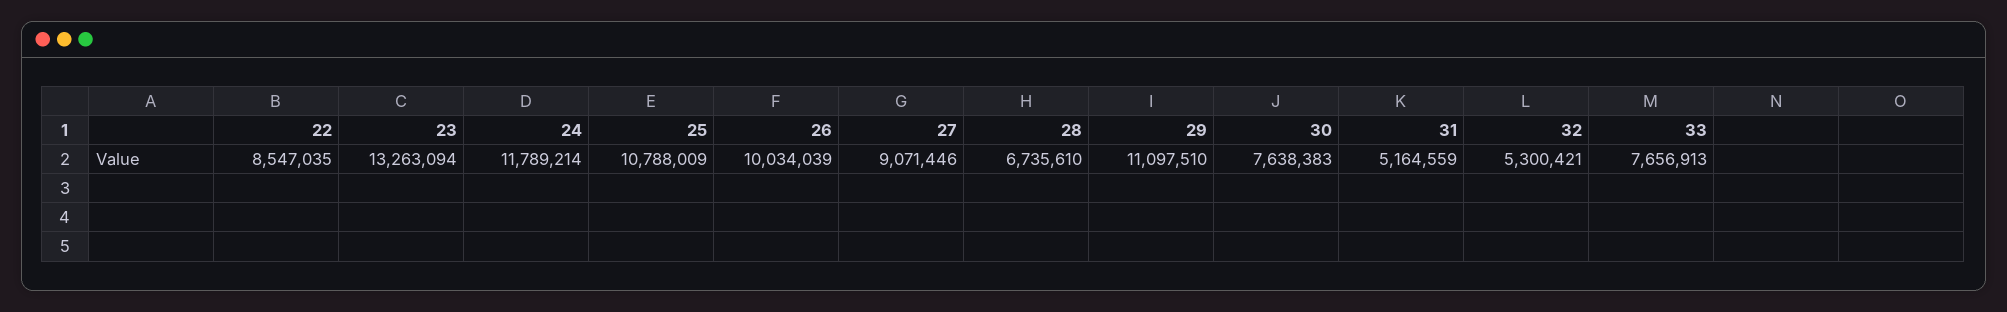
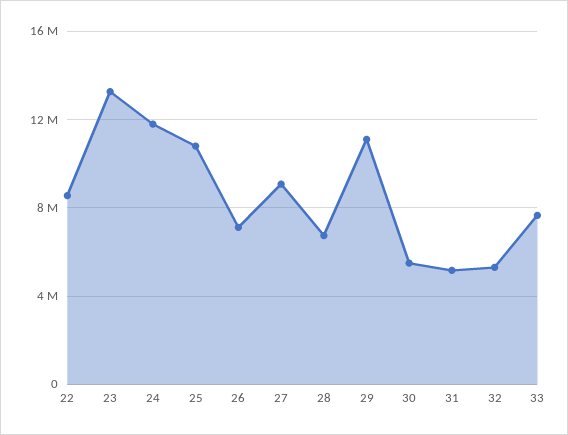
  {
    "22": 8547035,
    "23": 13263094,
    "24": 11789214,
    "25": 10788009,
-   "26": 10034039,
+   "26": 7000000,
    "27": 9071446,
    "28": 6735610,
    "29": 11097510,
-   "30": 7638383,
+   "30": 5500000,
    "31": 5164559,
    "32": 5300421,
    "33": 7656913
  }

